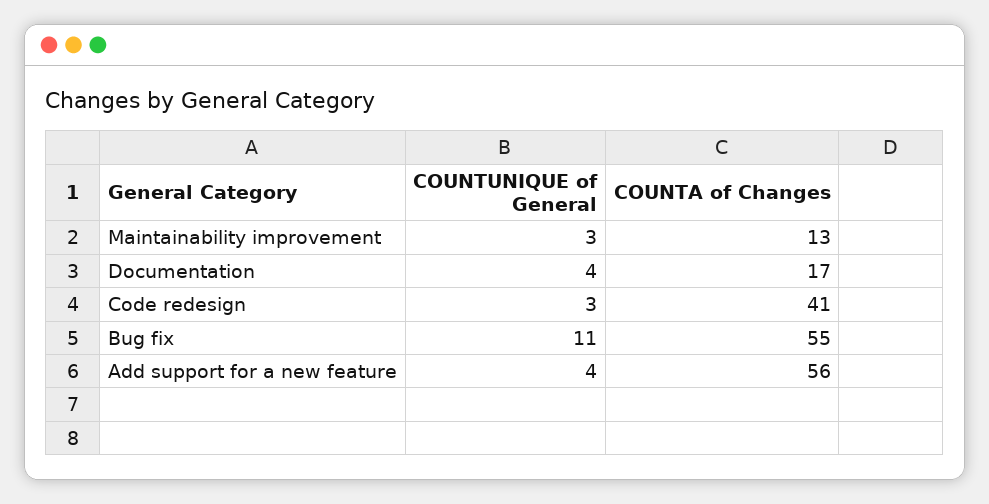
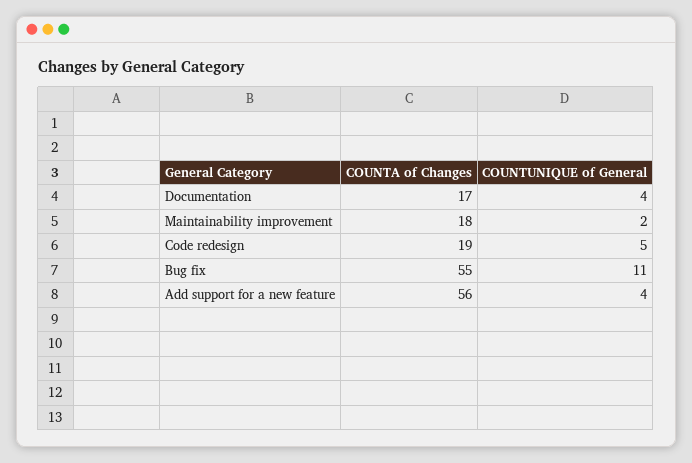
  {
    "COUNTUNIQUE of General": {
-     "Maintainability improvement": 3,
+     "Maintainability improvement": 2,
      "Documentation": 4,
-     "Code redesign": 3,
+     "Code redesign": 5,
      "Bug fix": 11,
      "Add support for a new feature": 4
    },
    "COUNTA of Changes": {
-     "Maintainability improvement": 13,
+     "Maintainability improvement": 18,
      "Documentation": 17,
-     "Code redesign": 41,
+     "Code redesign": 19,
      "Bug fix": 55,
      "Add support for a new feature": 56
    }
  }

